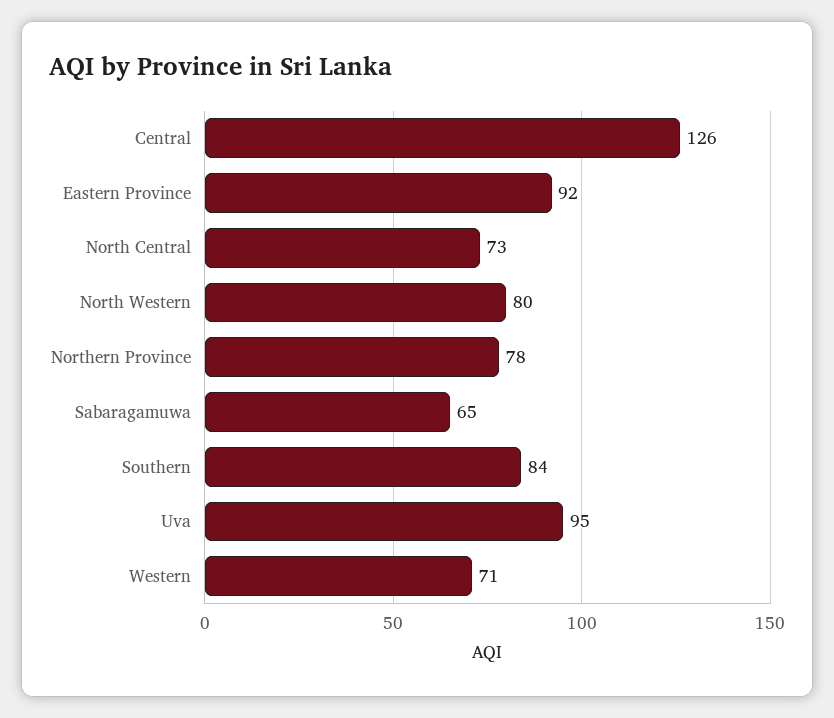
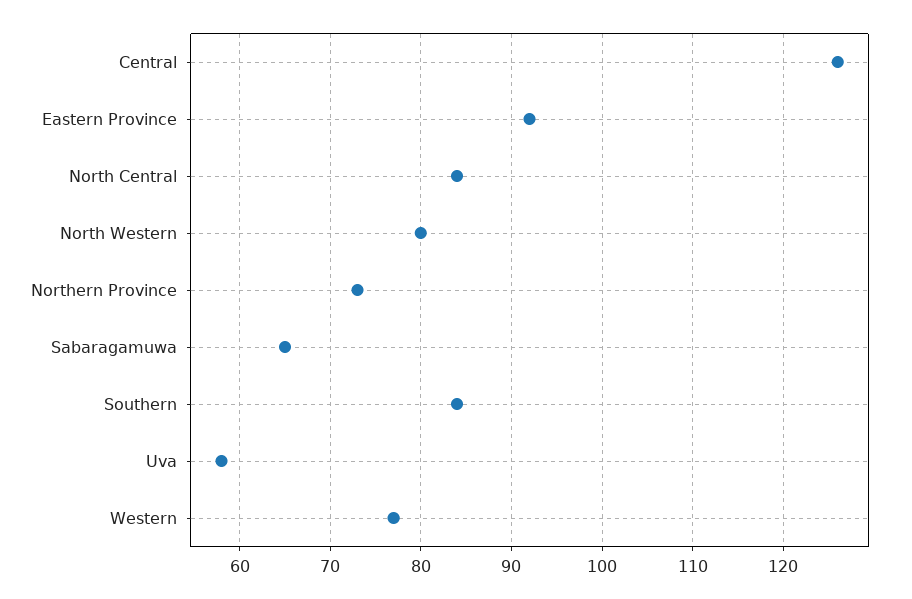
  {
    "Central": 126,
    "Eastern Province": 92,
-   "North Central": 73,
+   "North Central": 84,
    "North Western": 80,
-   "Northern Province": 78,
+   "Northern Province": 73,
    "Sabaragamuwa": 65,
    "Southern": 84,
-   "Uva": 95,
+   "Uva": 58,
-   "Western": 71
+   "Western": 77
  }

